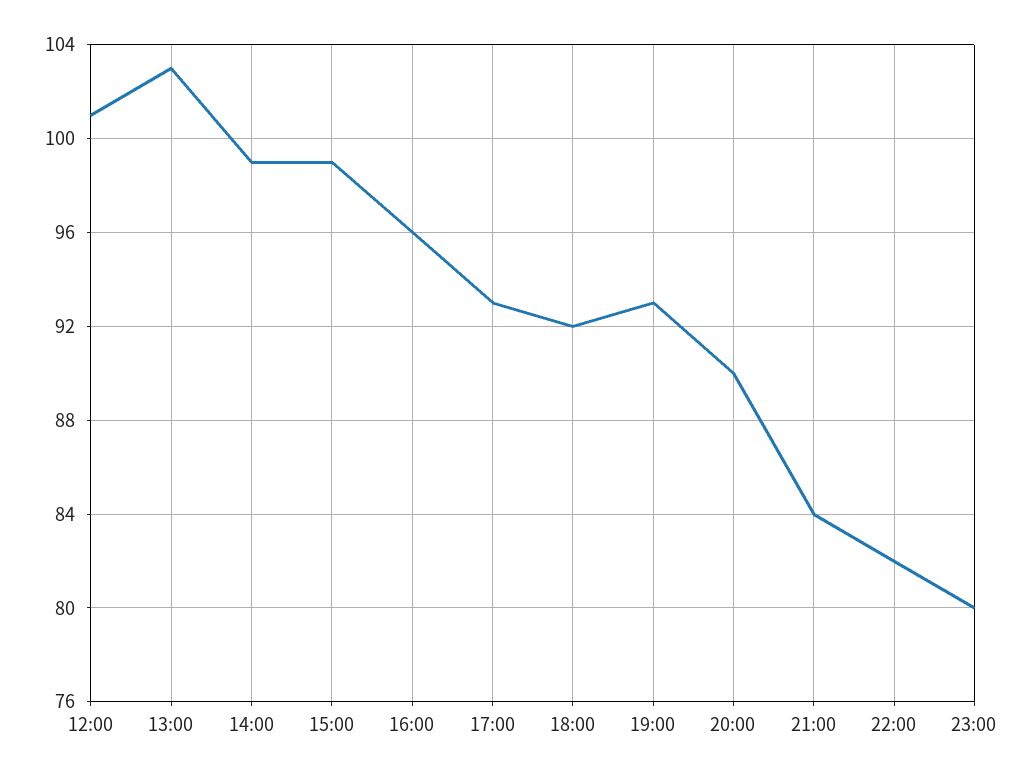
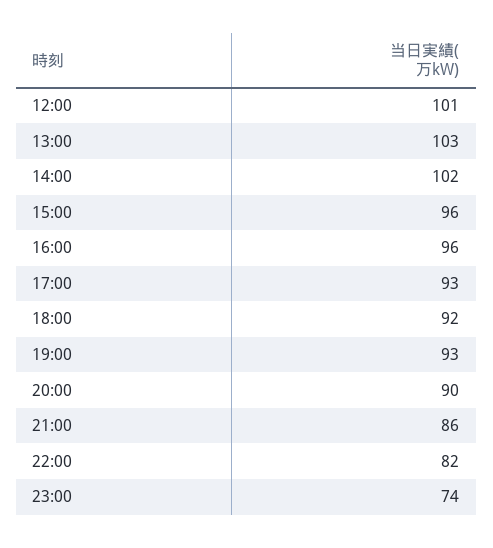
  {
    "12:00": 101,
    "13:00": 103,
-   "14:00": 99,
+   "14:00": 102,
-   "15:00": 99,
+   "15:00": 96,
    "16:00": 96,
    "17:00": 93,
    "18:00": 92,
    "19:00": 93,
    "20:00": 90,
-   "21:00": 84,
+   "21:00": 86,
    "22:00": 82,
-   "23:00": 80
+   "23:00": 74
  }

